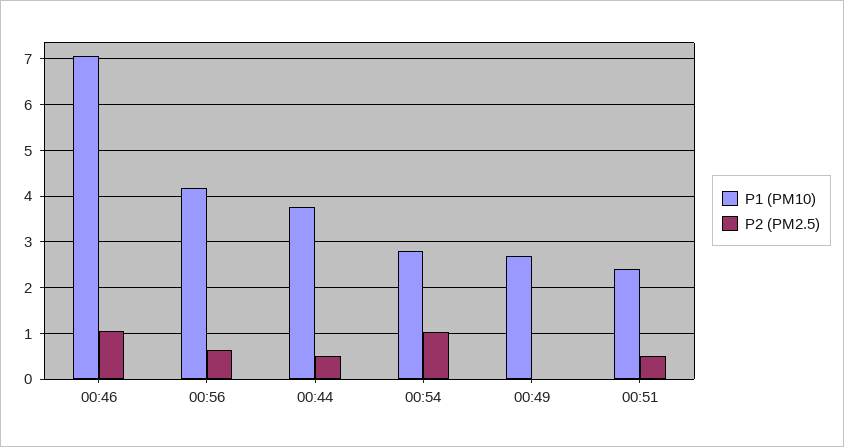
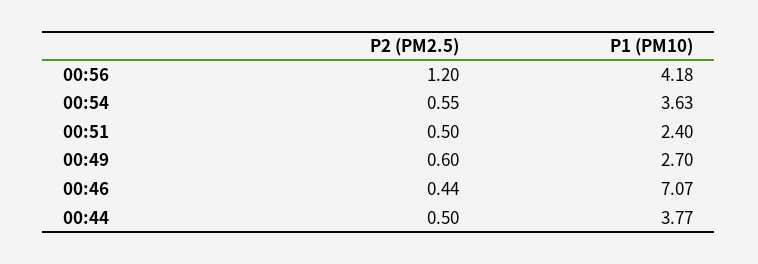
  {
    "P1 (PM10)": {
      "00:46": 7.07,
      "00:56": 4.18,
      "00:44": 3.77,
-     "00:54": 2.8,
+     "00:54": 3.63,
      "00:49": 2.7,
      "00:51": 2.4
    },
    "P2 (PM2.5)": {
-     "00:46": 1,
+     "00:46": 0.44,
-     "00:56": 0.6,
+     "00:56": 1.2,
      "00:44": 0.5,
-     "00:54": 1,
+     "00:54": 0.55,
-     "00:49": 0,
+     "00:49": 0.6,
      "00:51": 0.5
    }
  }

